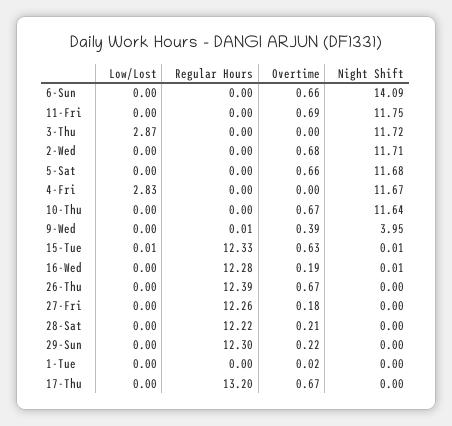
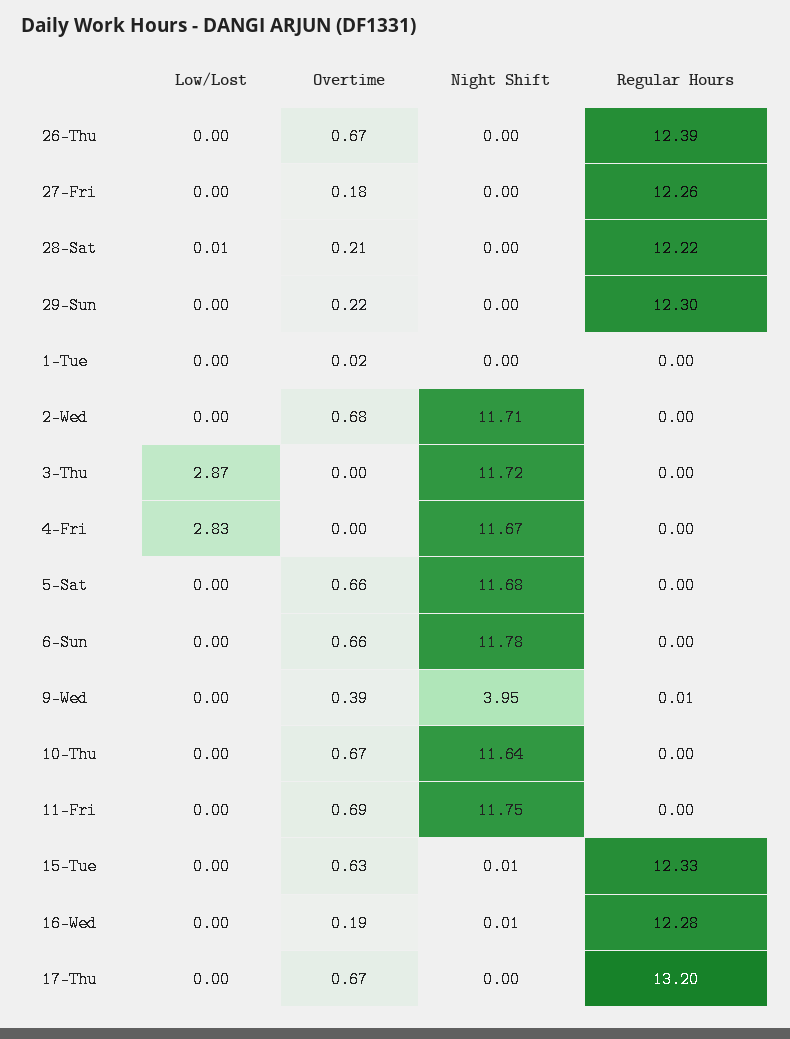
  {
    "Low/Lost": {
      "6-Sun": 0,
      "11-Fri": 0,
      "3-Thu": 2.87,
      "2-Wed": 0,
      "5-Sat": 0,
      "4-Fri": 2.83,
      "10-Thu": 0,
      "9-Wed": 0,
-     "15-Tue": 0.01,
+     "15-Tue": 0,
      "16-Wed": 0,
      "26-Thu": 0,
      "27-Fri": 0,
-     "28-Sat": 0,
+     "28-Sat": 0.01,
      "29-Sun": 0,
      "1-Tue": 0,
      "17-Thu": 0
    },
    "Regular Hours": {
      "6-Sun": 0,
      "11-Fri": 0,
      "3-Thu": 0,
      "2-Wed": 0,
      "5-Sat": 0,
      "4-Fri": 0,
      "10-Thu": 0,
      "9-Wed": 0.01,
      "15-Tue": 12.33,
      "16-Wed": 12.28,
      "26-Thu": 12.39,
      "27-Fri": 12.26,
      "28-Sat": 12.22,
      "29-Sun": 12.3,
      "1-Tue": 0,
      "17-Thu": 13.2
    },
    "Overtime": {
      "6-Sun": 0.66,
      "11-Fri": 0.69,
      "3-Thu": 0,
      "2-Wed": 0.68,
      "5-Sat": 0.66,
      "4-Fri": 0,
      "10-Thu": 0.67,
      "9-Wed": 0.39,
      "15-Tue": 0.63,
      "16-Wed": 0.19,
      "26-Thu": 0.67,
      "27-Fri": 0.18,
      "28-Sat": 0.21,
      "29-Sun": 0.22,
      "1-Tue": 0.02,
      "17-Thu": 0.67
    },
    "Night Shift": {
-     "6-Sun": 14.09,
+     "6-Sun": 11.78,
      "11-Fri": 11.75,
      "3-Thu": 11.72,
      "2-Wed": 11.71,
      "5-Sat": 11.68,
      "4-Fri": 11.67,
      "10-Thu": 11.64,
      "9-Wed": 3.95,
      "15-Tue": 0.01,
      "16-Wed": 0.01,
      "26-Thu": 0,
      "27-Fri": 0,
      "28-Sat": 0,
      "29-Sun": 0,
      "1-Tue": 0,
      "17-Thu": 0
    }
  }

